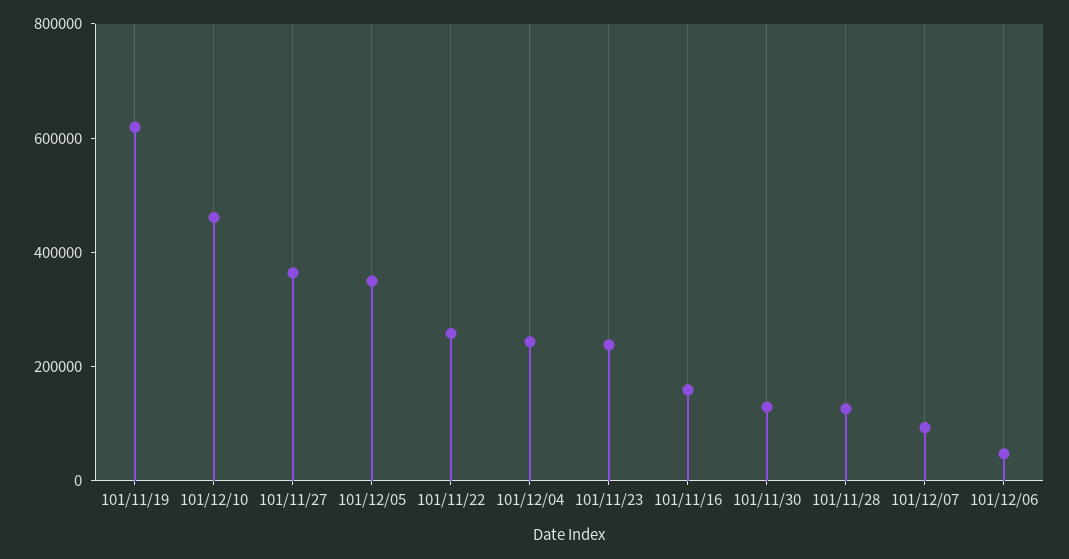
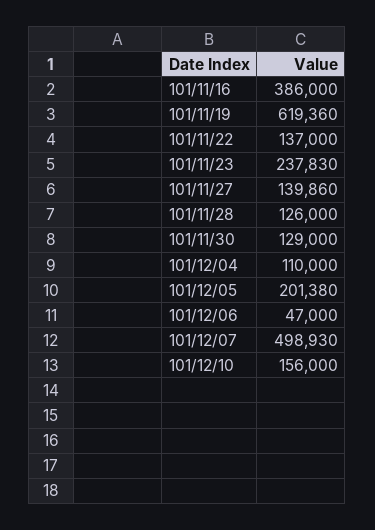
  {
    "101/11/19": 619360,
-   "101/12/10": 450000,
+   "101/12/10": 156000,
-   "101/11/27": 350000,
+   "101/11/27": 139860,
-   "101/12/05": 350000,
+   "101/12/05": 201380,
-   "101/11/22": 250000,
+   "101/11/22": 137000,
-   "101/12/04": 250000,
+   "101/12/04": 110000,
    "101/11/23": 237830,
-   "101/11/16": 150000,
+   "101/11/16": 386000,
    "101/11/30": 129000,
    "101/11/28": 126000,
-   "101/12/07": 100000,
+   "101/12/07": 498930,
    "101/12/06": 47000
  }

